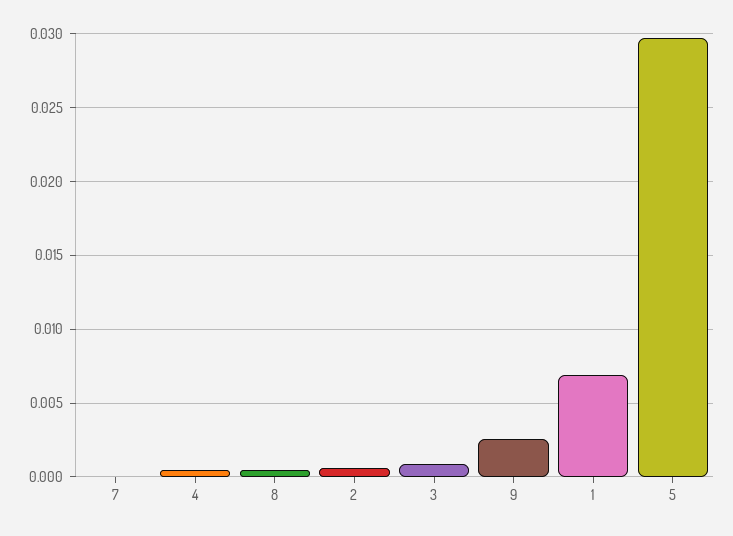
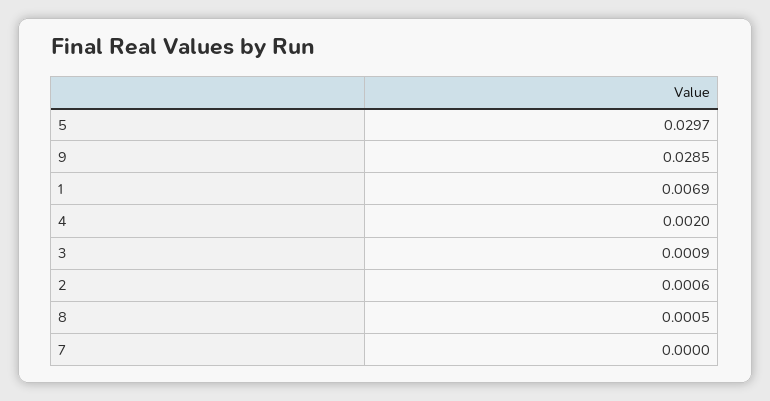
  {
    "7": 0,
-   "4": 0.0005,
+   "4": 0.002,
    "8": 0.0005,
    "2": 0.0006,
    "3": 0.0009,
-   "9": 0.0025,
+   "9": 0.0285,
    "1": 0.0069,
    "5": 0.0297
  }

